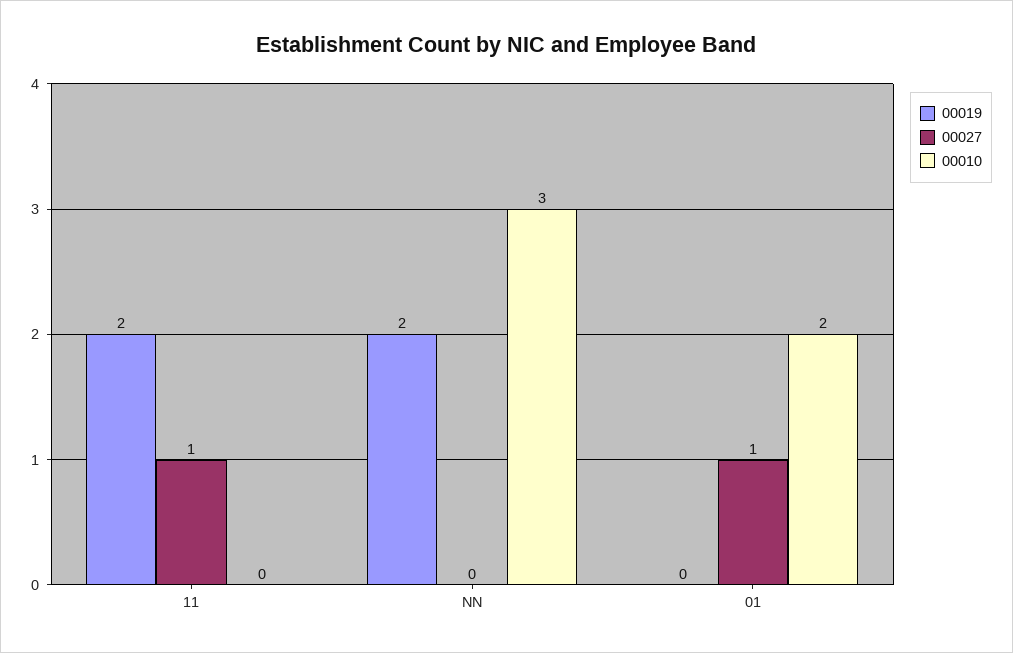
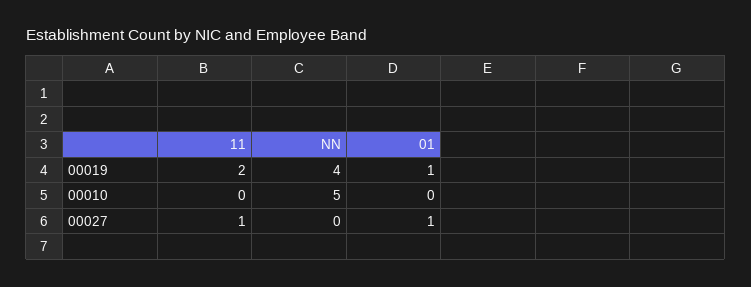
  {
    "00019": {
      "11": 2,
-     "NN": 2,
+     "NN": 4,
-     "01": 0
+     "01": 1
    },
    "00027": {
      "11": 1,
      "NN": 0,
      "01": 1
    },
    "00010": {
      "11": 0,
-     "NN": 3,
+     "NN": 5,
-     "01": 2
+     "01": 0
    }
  }

